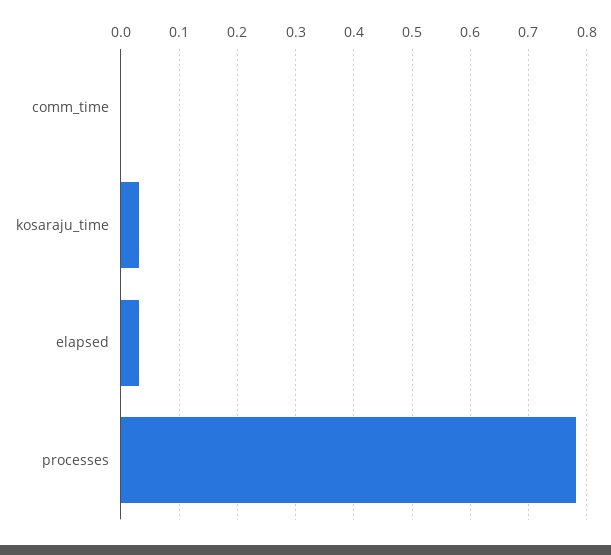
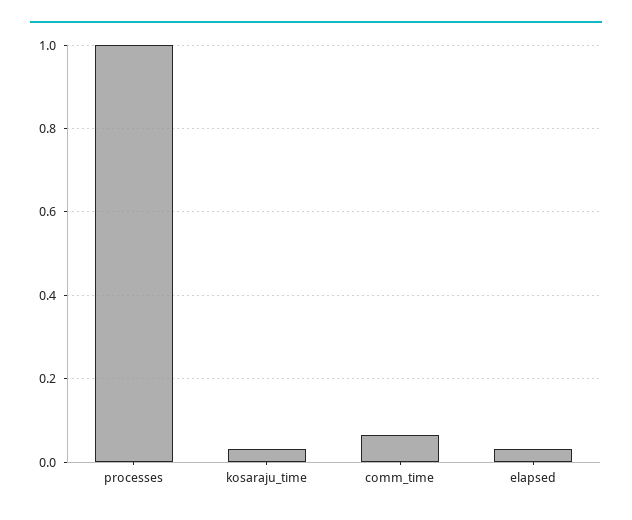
  {
-   "comm_time": 0,
+   "comm_time": 0.06,
    "kosaraju_time": 0.04,
    "elapsed": 0.04,
-   "processes": 0.78
+   "processes": 1
  }

